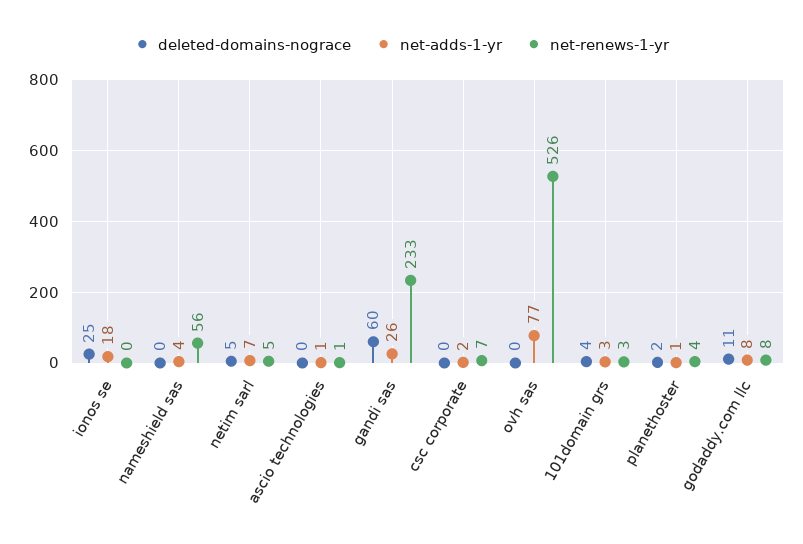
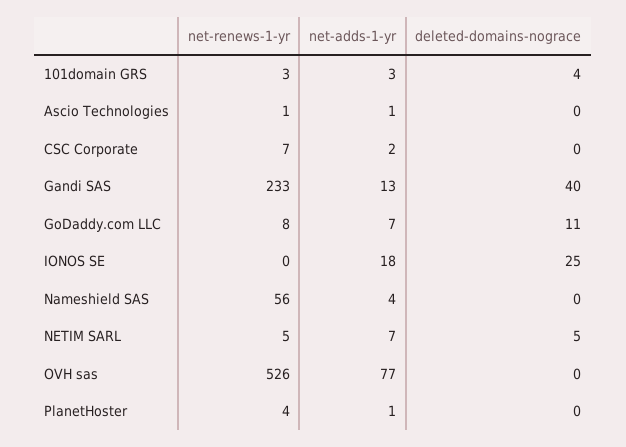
  {
    "deleted-domains-nograce": {
      "ionos se": 25,
      "nameshield sas": 0,
      "netim sarl": 5,
      "ascio technologies": 0,
-     "gandi sas": 60,
+     "gandi sas": 40,
      "csc corporate": 0,
      "ovh sas": 0,
      "101domain grs": 4,
-     "planethoster": 2,
+     "planethoster": 0,
      "godaddy.com llc": 11
    },
    "net-adds-1-yr": {
      "ionos se": 18,
      "nameshield sas": 4,
      "netim sarl": 7,
      "ascio technologies": 1,
-     "gandi sas": 26,
+     "gandi sas": 13,
      "csc corporate": 2,
      "ovh sas": 77,
      "101domain grs": 3,
      "planethoster": 1,
-     "godaddy.com llc": 8
+     "godaddy.com llc": 7
    },
    "net-renews-1-yr": {
      "ionos se": 0,
      "nameshield sas": 56,
      "netim sarl": 5,
      "ascio technologies": 1,
      "gandi sas": 233,
      "csc corporate": 7,
      "ovh sas": 526,
      "101domain grs": 3,
      "planethoster": 4,
      "godaddy.com llc": 8
    }
  }

